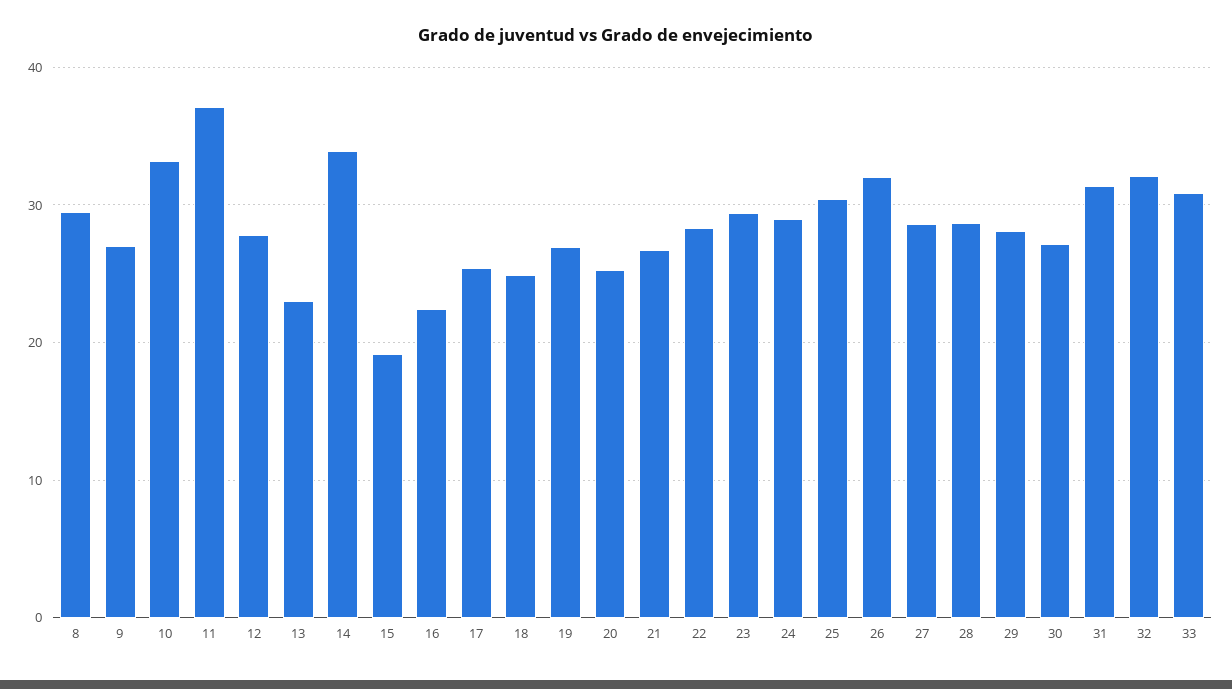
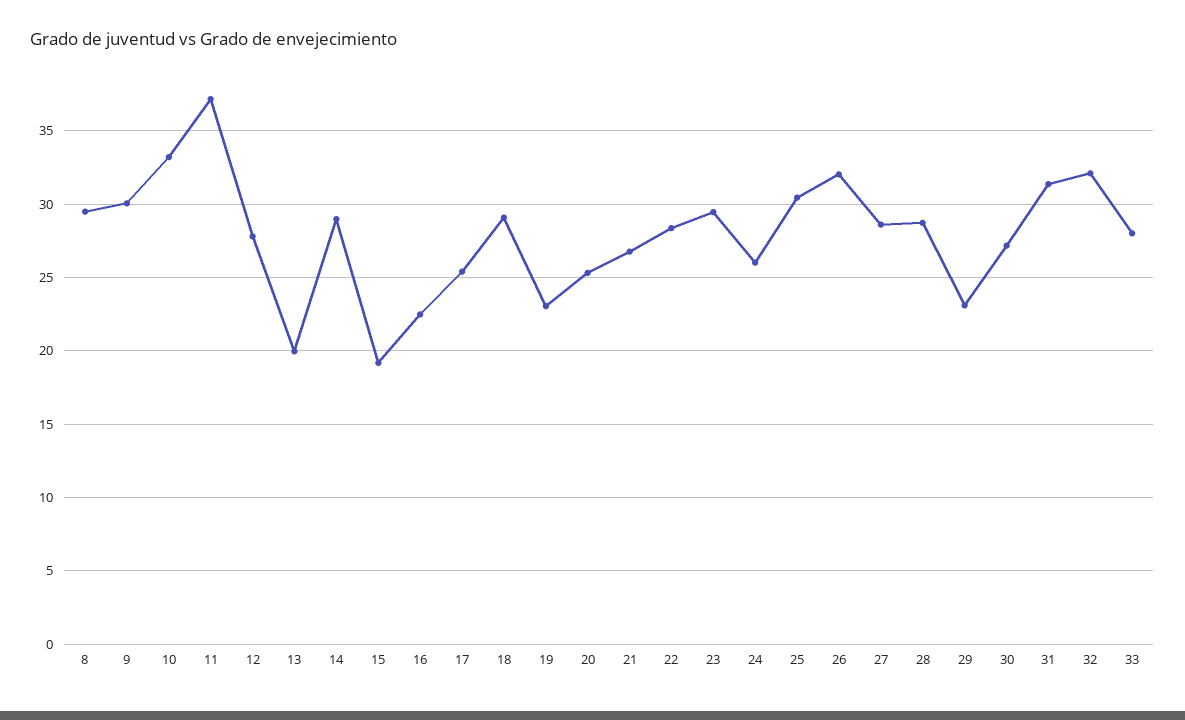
  {
    "8": 29.5,
-   "9": 27,
+   "9": 30,
    "10": 33,
    "11": 37,
    "12": 28,
-   "13": 23,
+   "13": 20,
-   "14": 34,
+   "14": 29,
    "15": 19,
    "16": 22.5,
    "17": 25.5,
-   "18": 25,
+   "18": 29,
-   "19": 27,
+   "19": 23,
    "20": 25.5,
    "21": 27,
    "22": 28.5,
    "23": 29.5,
-   "24": 29,
+   "24": 26,
    "25": 30.5,
    "26": 32,
    "27": 28.5,
    "28": 28.5,
-   "29": 28,
+   "29": 23,
    "30": 27,
    "31": 31.5,
    "32": 32,
-   "33": 31
+   "33": 28
  }

